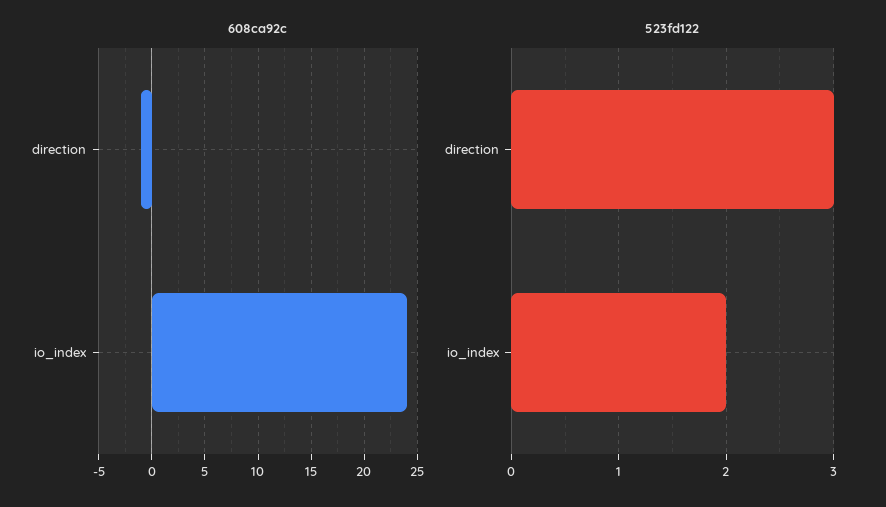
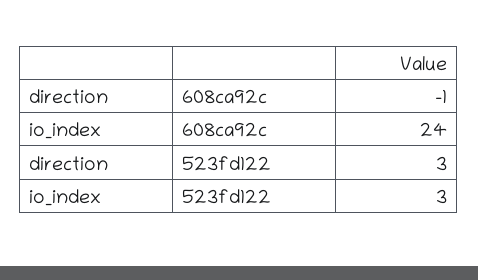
  {
    "608ca92c": {
      "direction": -1,
      "io_index": 24
    },
    "523fd122": {
      "direction": 3,
-     "io_index": 2
+     "io_index": 3
    }
  }

